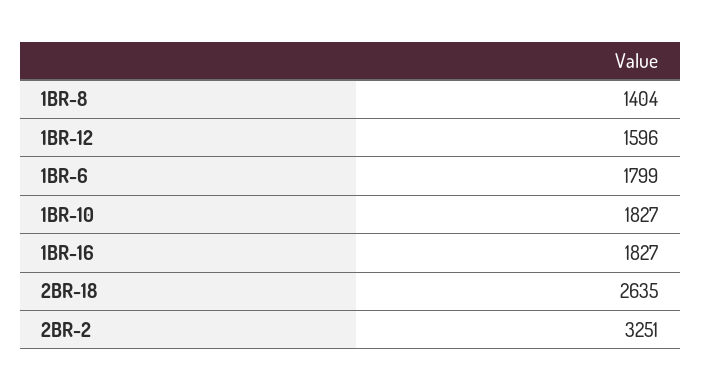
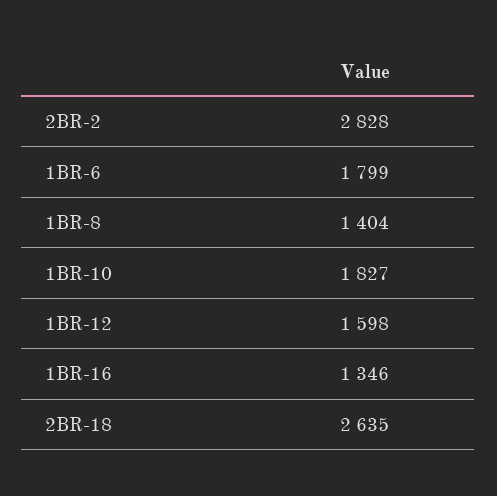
  {
    "1BR-8": 1404,
-   "1BR-12": 1596,
+   "1BR-12": 1598,
    "1BR-6": 1799,
    "1BR-10": 1827,
-   "1BR-16": 1827,
+   "1BR-16": 1346,
    "2BR-18": 2635,
-   "2BR-2": 3251
+   "2BR-2": 2828
  }

